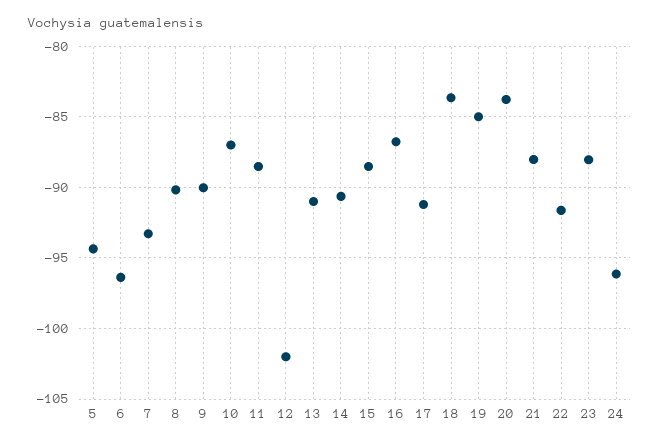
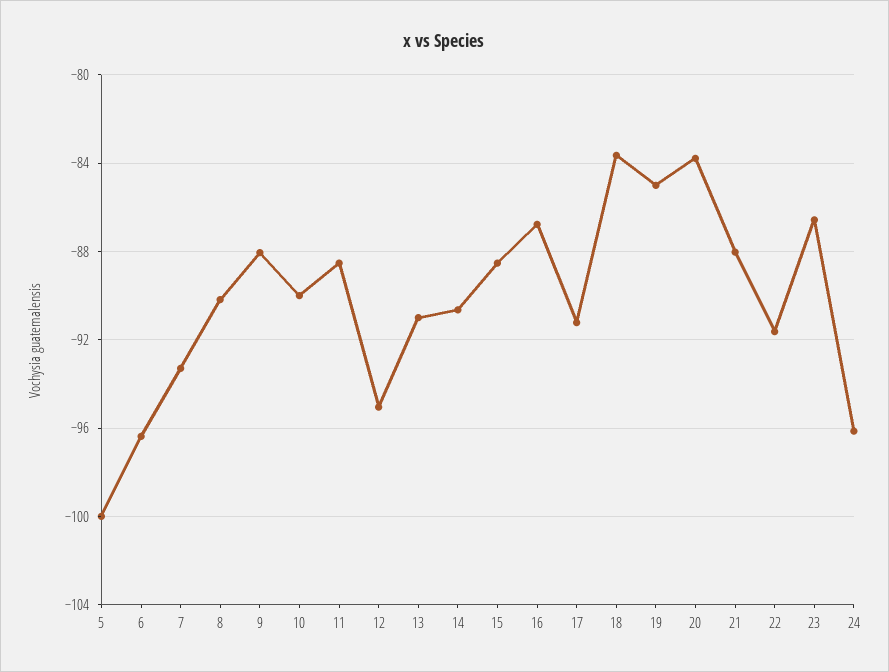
  {
-   "5": -94.5,
+   "5": -100,
    "6": -96.5,
    "7": -93.5,
    "8": -90,
-   "9": -90,
+   "9": -88,
-   "10": -87,
+   "10": -90,
    "11": -88.5,
-   "12": -102,
+   "12": -95,
    "13": -91,
    "14": -90.5,
    "15": -88.5,
    "16": -87,
    "17": -91,
    "18": -83.5,
    "19": -85,
    "20": -84,
    "21": -88,
    "22": -91.5,
-   "23": -88,
+   "23": -86.5,
    "24": -96
  }

